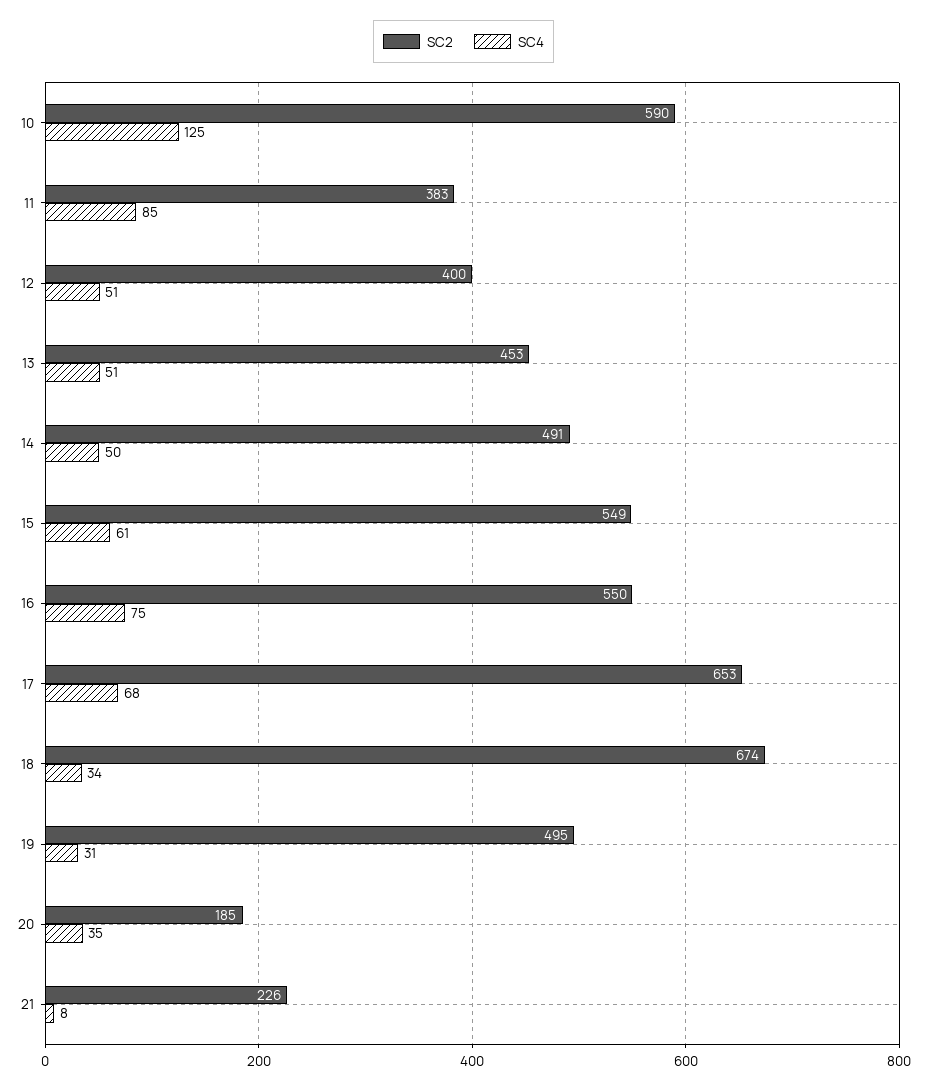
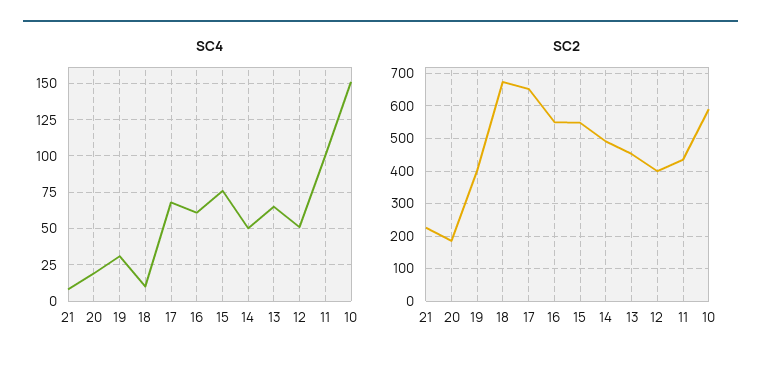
  {
    "SC2": {
      "10": 590,
-     "11": 383,
+     "11": 440,
      "12": 400,
      "13": 453,
      "14": 491,
      "15": 549,
      "16": 550,
      "17": 653,
      "18": 674,
-     "19": 495,
+     "19": 400,
      "20": 185,
      "21": 226
    },
    "SC4": {
-     "10": 125,
+     "10": 150,
-     "11": 85,
+     "11": 100,
      "12": 51,
-     "13": 51,
+     "13": 65,
      "14": 50,
-     "15": 61,
+     "15": 75,
-     "16": 75,
+     "16": 60,
      "17": 68,
-     "18": 34,
+     "18": 10,
      "19": 31,
-     "20": 35,
+     "20": 20,
      "21": 8
    }
  }

